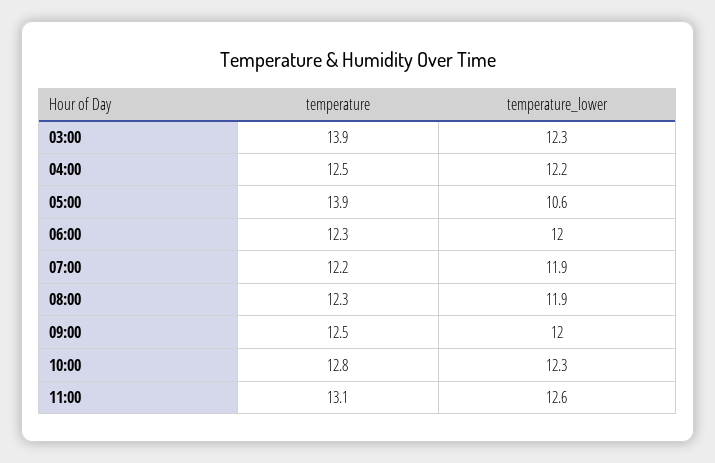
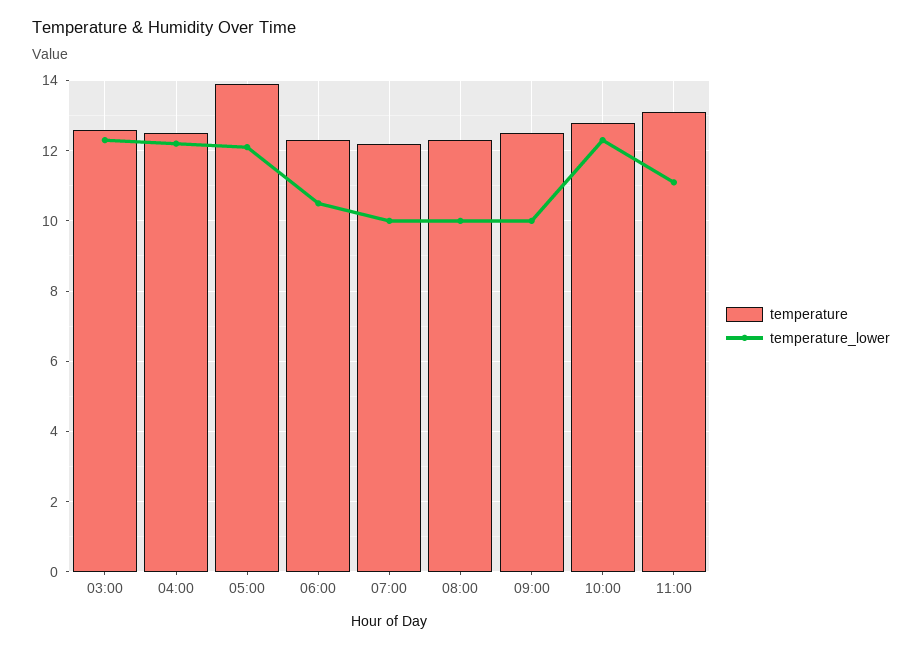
  {
    "temperature": {
-     "03:00": 13.9,
+     "03:00": 12.5,
      "04:00": 12.5,
      "05:00": 13.9,
      "06:00": 12.3,
      "07:00": 12.2,
      "08:00": 12.3,
      "09:00": 12.5,
      "10:00": 12.8,
      "11:00": 13.1
    },
    "temperature_lower": {
      "03:00": 12.3,
      "04:00": 12.2,
-     "05:00": 10.6,
+     "05:00": 12,
-     "06:00": 12,
+     "06:00": 10.5,
-     "07:00": 11.9,
+     "07:00": 10,
-     "08:00": 11.9,
+     "08:00": 10,
-     "09:00": 12,
+     "09:00": 10,
      "10:00": 12.3,
-     "11:00": 12.6
+     "11:00": 11
    }
  }

